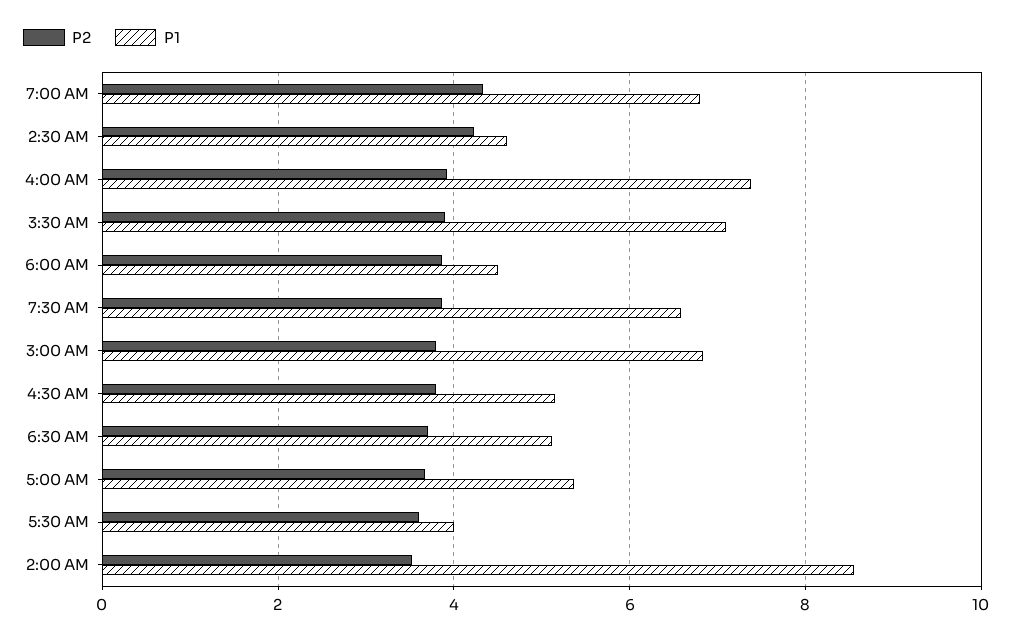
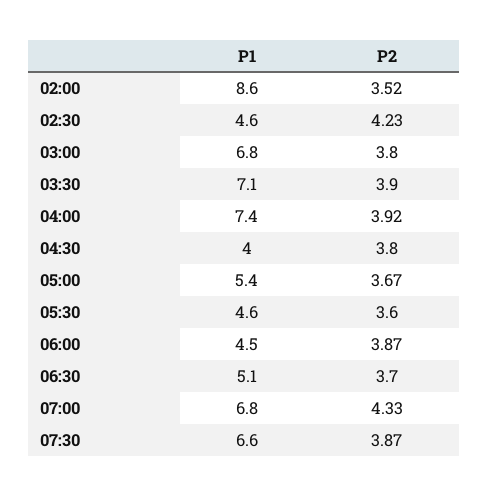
  {
    "P2": {
      "7:00 AM": 4.33,
      "2:30 AM": 4.23,
      "4:00 AM": 3.92,
      "3:30 AM": 3.9,
      "6:00 AM": 3.87,
      "7:30 AM": 3.87,
      "3:00 AM": 3.8,
      "4:30 AM": 3.8,
      "6:30 AM": 3.7,
      "5:00 AM": 3.67,
      "5:30 AM": 3.6,
      "2:00 AM": 3.52
    },
    "P1": {
      "7:00 AM": 6.8,
      "2:30 AM": 4.6,
      "4:00 AM": 7.4,
      "3:30 AM": 7.1,
      "6:00 AM": 4.5,
      "7:30 AM": 6.6,
      "3:00 AM": 6.8,
-     "4:30 AM": 5.2,
+     "4:30 AM": 4,
      "6:30 AM": 5.1,
      "5:00 AM": 5.4,
-     "5:30 AM": 4,
+     "5:30 AM": 4.6,
      "2:00 AM": 8.6
    }
  }

